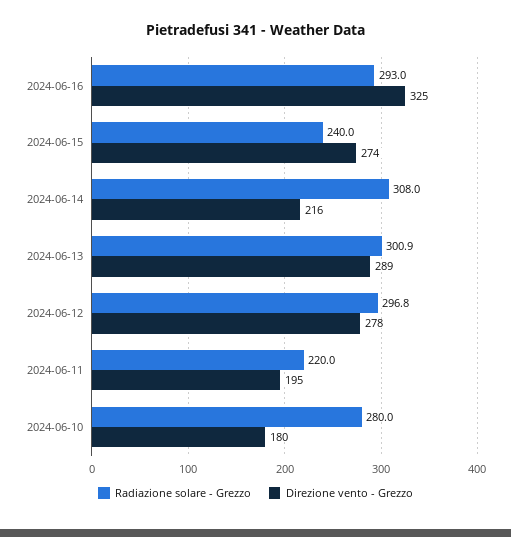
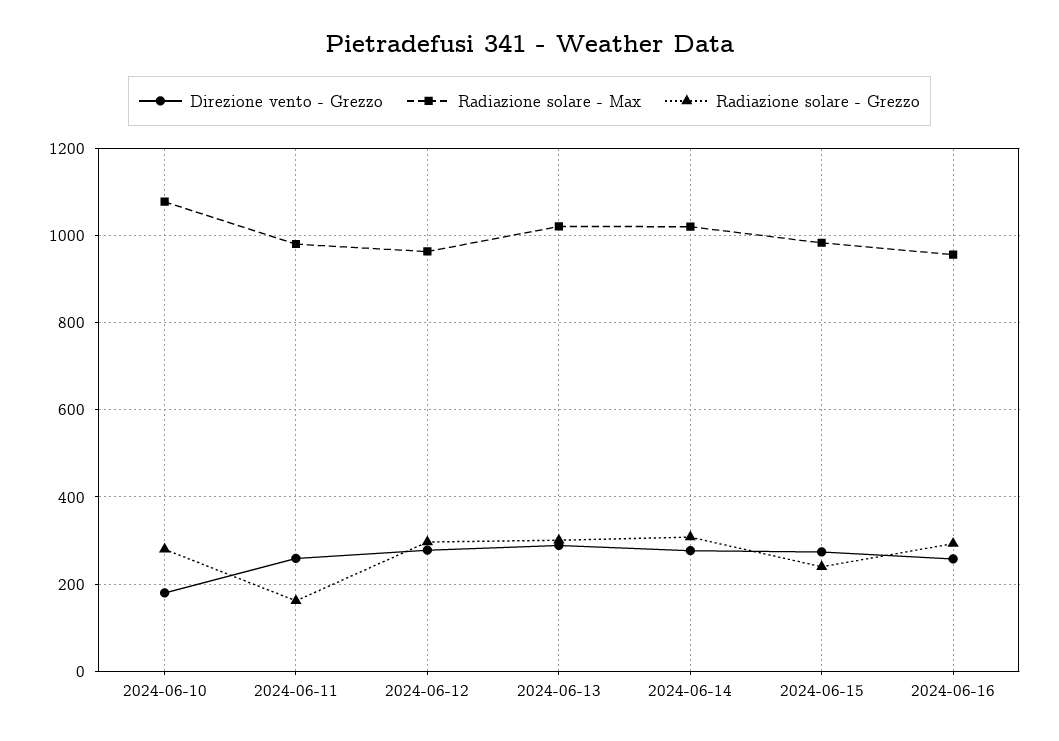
  {
    "Radiazione solare - Grezzo": {
      "2024-06-16": 293,
      "2024-06-15": 240,
      "2024-06-14": 308,
      "2024-06-13": 300.9,
      "2024-06-12": 296.8,
-     "2024-06-11": 220,
+     "2024-06-11": 160,
      "2024-06-10": 280
    },
    "Direzione vento - Grezzo": {
-     "2024-06-16": 325,
+     "2024-06-16": 260,
      "2024-06-15": 274,
-     "2024-06-14": 216,
+     "2024-06-14": 280,
      "2024-06-13": 289,
      "2024-06-12": 278,
-     "2024-06-11": 195,
+     "2024-06-11": 260,
      "2024-06-10": 180
-   }
+   },
+   "Radiazione solare - Max": {
+     "2024-06-10": 1080,
+     "2024-06-11": 980,
+     "2024-06-12": 960,
+     "2024-06-13": 1020,
+     "2024-06-14": 1020,
+     "2024-06-15": 980,
+     "2024-06-16": 960
+   }
  }

